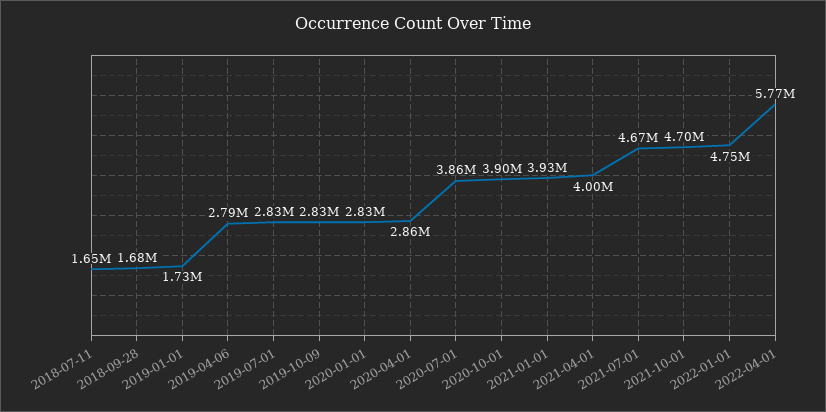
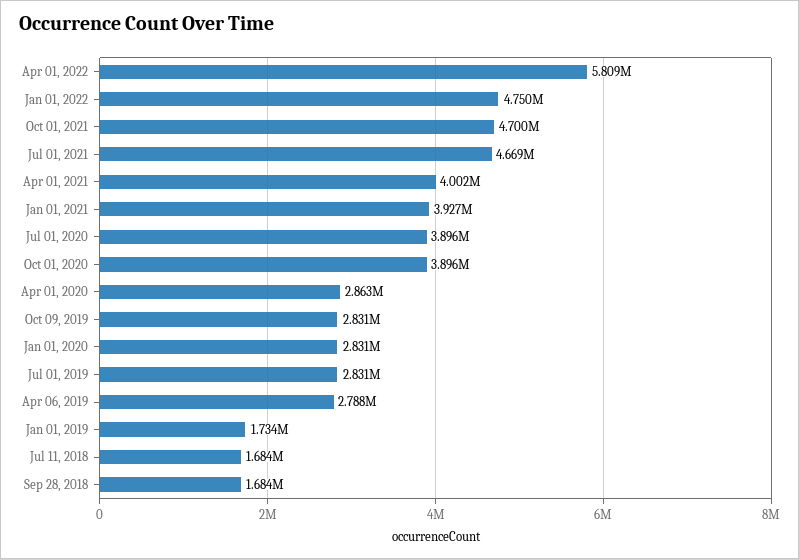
  {
-   "2018-07-11": 1650000,
+   "2018-07-11": 1684000,
    "2018-09-28": 1684000,
    "2019-01-01": 1734000,
    "2019-04-06": 2788000,
    "2019-07-01": 2831000,
    "2019-10-09": 2831000,
    "2020-01-01": 2831000,
    "2020-04-01": 2863000,
-   "2020-07-01": 3860000,
+   "2020-07-01": 3896000,
    "2020-10-01": 3896000,
    "2021-01-01": 3927000,
    "2021-04-01": 4002000,
    "2021-07-01": 4669000,
    "2021-10-01": 4700000,
    "2022-01-01": 4750000,
-   "2022-04-01": 5770000
+   "2022-04-01": 5809000
  }

